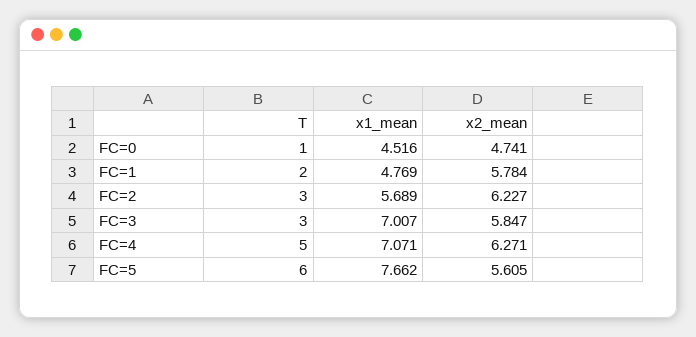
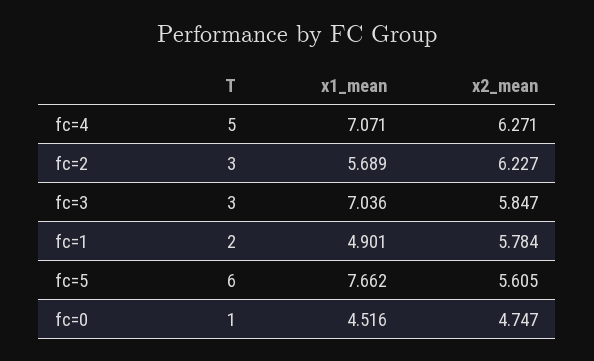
  {
    "T": {
      "FC=0": 1,
      "FC=1": 2,
      "FC=2": 3,
      "FC=3": 3,
      "FC=4": 5,
      "FC=5": 6
    },
    "x1_mean": {
      "FC=0": 4.516,
-     "FC=1": 4.769,
+     "FC=1": 4.901,
      "FC=2": 5.689,
-     "FC=3": 7.007,
+     "FC=3": 7.036,
      "FC=4": 7.071,
      "FC=5": 7.662
    },
    "x2_mean": {
-     "FC=0": 4.741,
+     "FC=0": 4.747,
      "FC=1": 5.784,
      "FC=2": 6.227,
      "FC=3": 5.847,
      "FC=4": 6.271,
      "FC=5": 5.605
    }
  }

